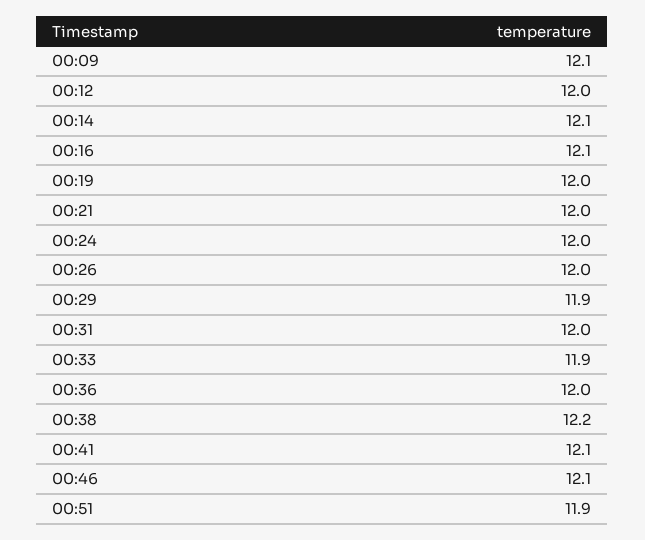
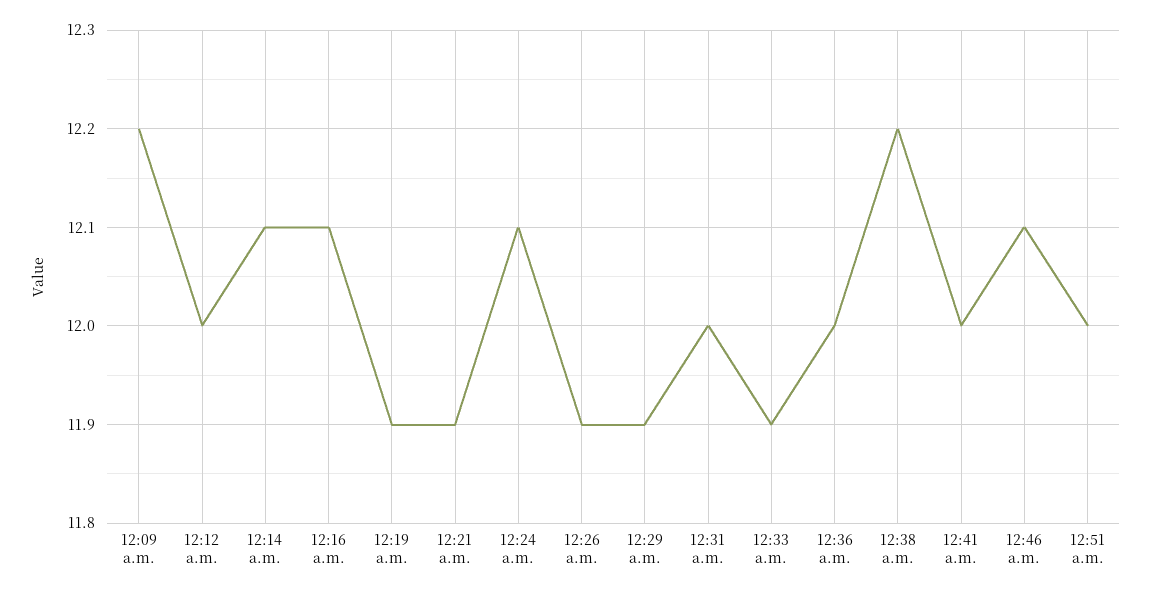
  {
-   "00:09": 12.1,
+   "00:09": 12.2,
    "00:12": 12,
    "00:14": 12.1,
    "00:16": 12.1,
-   "00:19": 12,
+   "00:19": 11.9,
-   "00:21": 12,
+   "00:21": 11.9,
-   "00:24": 12,
+   "00:24": 12.1,
-   "00:26": 12,
+   "00:26": 11.9,
    "00:29": 11.9,
    "00:31": 12,
    "00:33": 11.9,
    "00:36": 12,
    "00:38": 12.2,
-   "00:41": 12.1,
+   "00:41": 12,
    "00:46": 12.1,
-   "00:51": 11.9
+   "00:51": 12
  }

